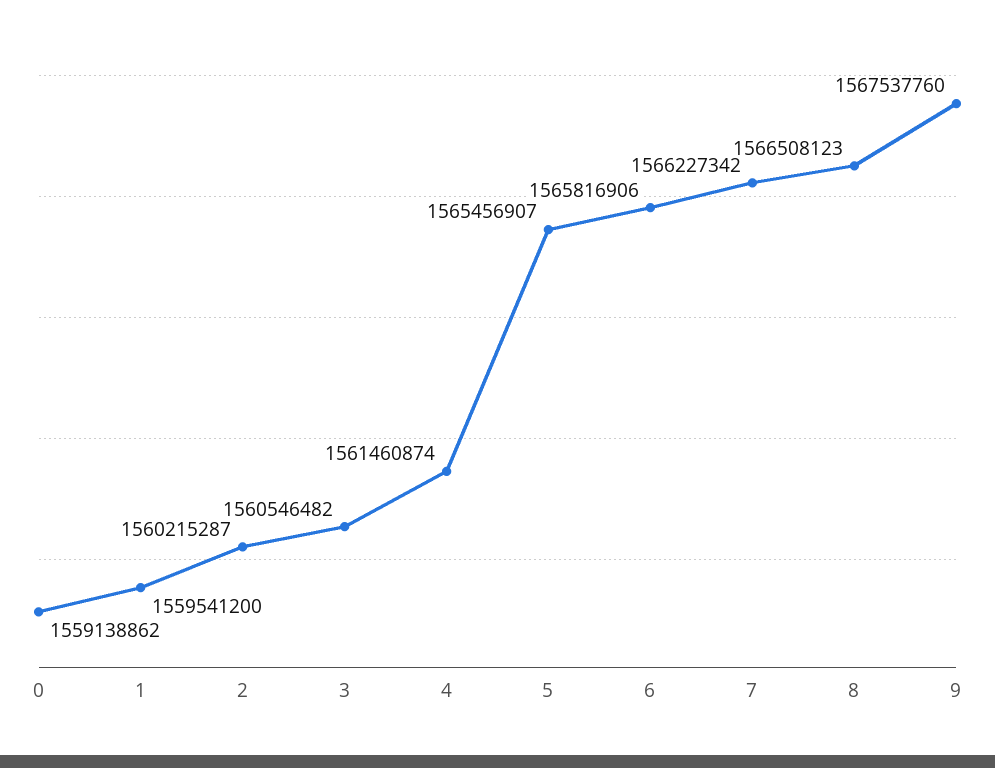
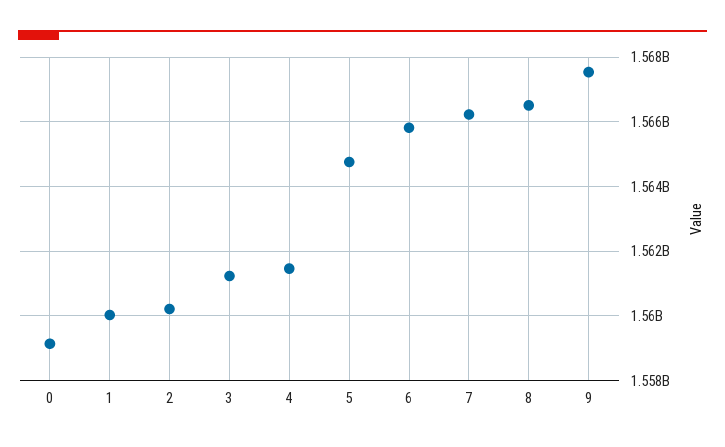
  {
    "0": 1559138862,
-   "1": 1559541200,
+   "1": 1560000000,
    "2": 1560215287,
-   "3": 1560546482,
+   "3": 1561200000,
    "4": 1561460874,
-   "5": 1565456907,
+   "5": 1564800000,
    "6": 1565816906,
    "7": 1566227342,
    "8": 1566508123,
    "9": 1567537760
  }

